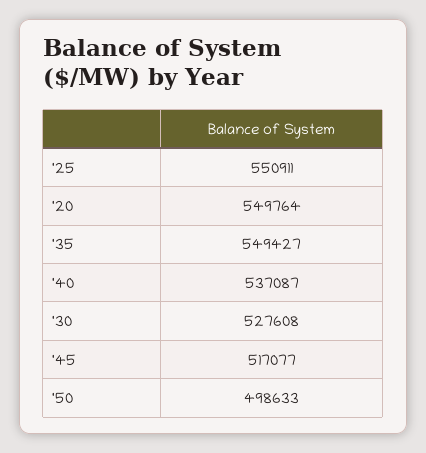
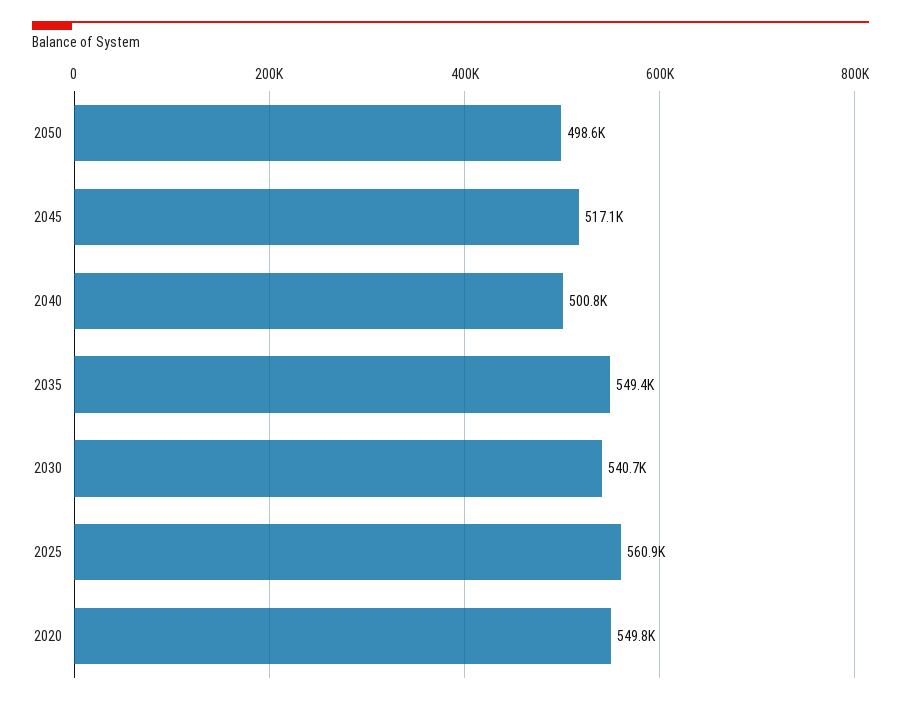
  {
-   "'25": 550911,
+   "'25": 560900,
    "'20": 549764,
    "'35": 549427,
-   "'40": 537087,
+   "'40": 500800,
-   "'30": 527608,
+   "'30": 540700,
    "'45": 517077,
    "'50": 498633
  }

